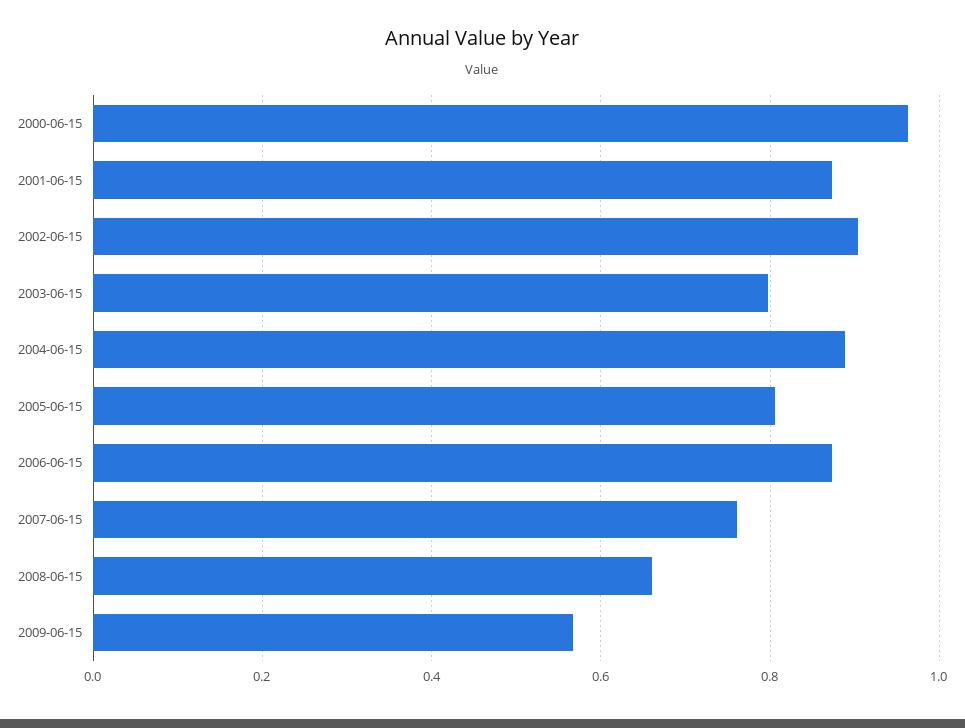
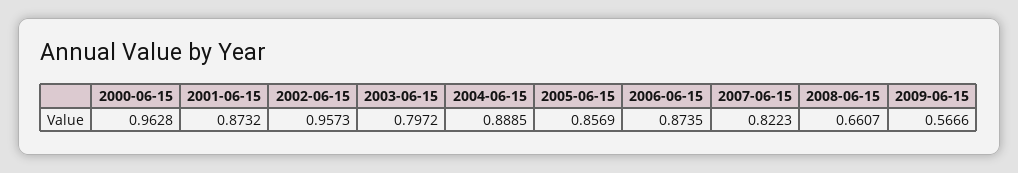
  {
    "2000-06-15": 0.9628,
    "2001-06-15": 0.8732,
-   "2002-06-15": 0.9,
+   "2002-06-15": 0.9573,
    "2003-06-15": 0.7972,
    "2004-06-15": 0.8885,
-   "2005-06-15": 0.8,
+   "2005-06-15": 0.8569,
    "2006-06-15": 0.8735,
-   "2007-06-15": 0.76,
+   "2007-06-15": 0.8223,
    "2008-06-15": 0.6607,
    "2009-06-15": 0.5666
  }

